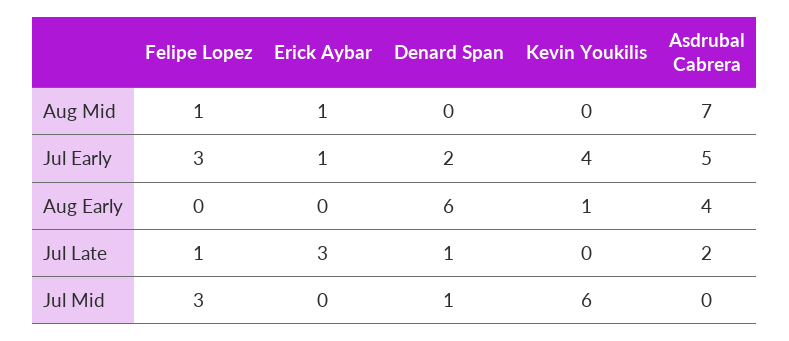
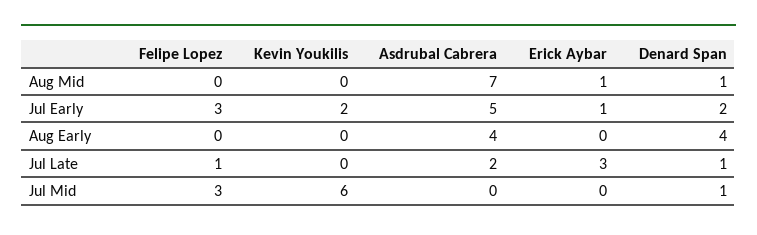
  {
    "Felipe Lopez": {
-     "Aug Mid": 1,
+     "Aug Mid": 0,
      "Jul Early": 3,
      "Aug Early": 0,
      "Jul Late": 1,
      "Jul Mid": 3
    },
    "Erick Aybar": {
      "Aug Mid": 1,
      "Jul Early": 1,
      "Aug Early": 0,
      "Jul Late": 3,
      "Jul Mid": 0
    },
    "Denard Span": {
-     "Aug Mid": 0,
+     "Aug Mid": 1,
      "Jul Early": 2,
-     "Aug Early": 6,
+     "Aug Early": 4,
      "Jul Late": 1,
      "Jul Mid": 1
    },
    "Kevin Youkilis": {
      "Aug Mid": 0,
-     "Jul Early": 4,
+     "Jul Early": 2,
-     "Aug Early": 1,
+     "Aug Early": 0,
      "Jul Late": 0,
      "Jul Mid": 6
    },
    "Asdrubal Cabrera": {
      "Aug Mid": 7,
      "Jul Early": 5,
      "Aug Early": 4,
      "Jul Late": 2,
      "Jul Mid": 0
    }
  }

